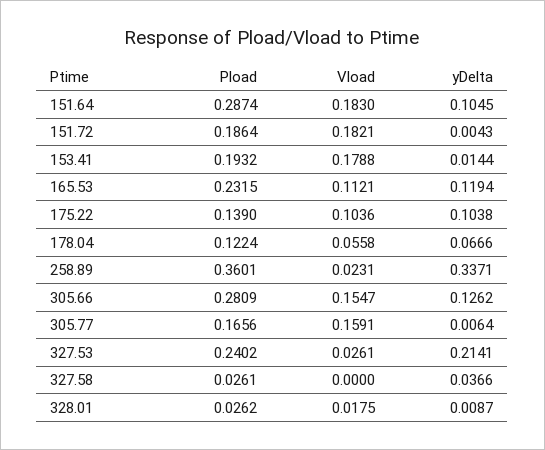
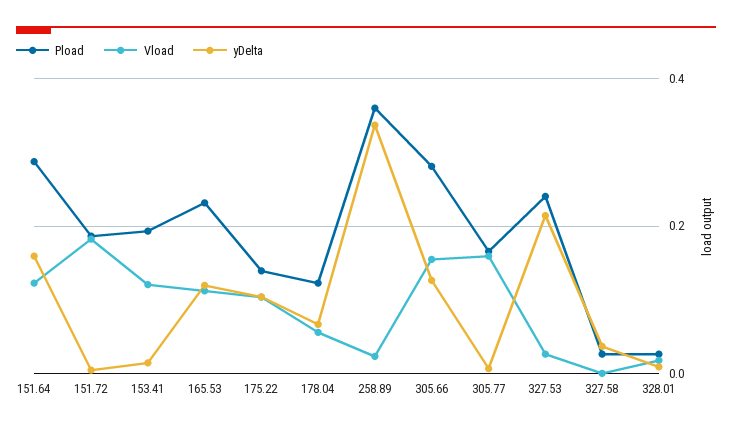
  {
    "Pload": {
      "151.64": 0.2874,
      "151.72": 0.1864,
      "153.41": 0.1932,
      "165.53": 0.2315,
      "175.22": 0.139,
      "178.04": 0.1224,
      "258.89": 0.3601,
      "305.66": 0.2809,
      "305.77": 0.1656,
      "327.53": 0.2402,
      "327.58": 0.0261,
      "328.01": 0.0262
    },
    "Vload": {
-     "151.64": 0.183,
+     "151.64": 0.12,
      "151.72": 0.1821,
-     "153.41": 0.1788,
+     "153.41": 0.12,
      "165.53": 0.1121,
      "175.22": 0.1036,
      "178.04": 0.0558,
      "258.89": 0.0231,
      "305.66": 0.1547,
      "305.77": 0.1591,
      "327.53": 0.0261,
      "327.58": 0,
      "328.01": 0.0175
    },
    "yDelta": {
-     "151.64": 0.1045,
+     "151.64": 0.16,
      "151.72": 0.0043,
      "153.41": 0.0144,
      "165.53": 0.1194,
      "175.22": 0.1038,
      "178.04": 0.0666,
      "258.89": 0.3371,
      "305.66": 0.1262,
      "305.77": 0.0064,
      "327.53": 0.2141,
      "327.58": 0.0366,
      "328.01": 0.0087
    }
  }

